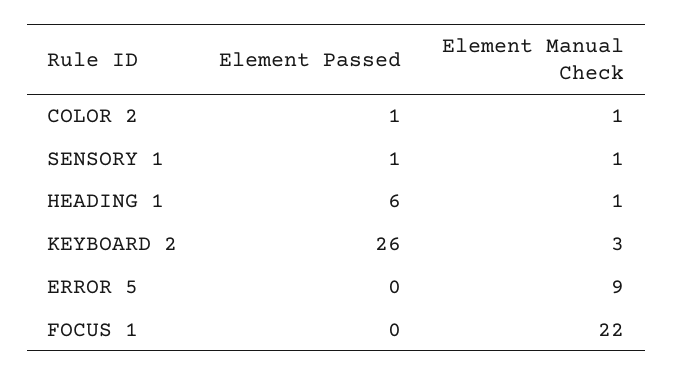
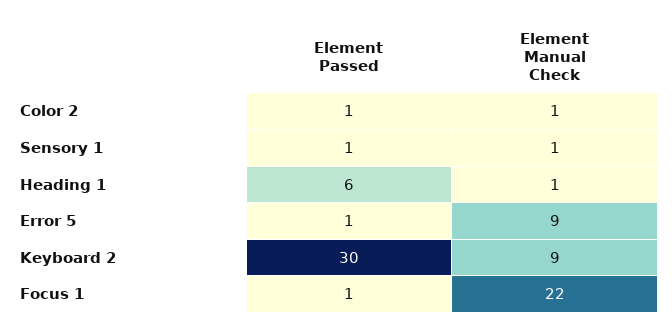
  {
    "Element Passed": {
      "COLOR 2": 1,
      "SENSORY 1": 1,
      "HEADING 1": 6,
-     "KEYBOARD 2": 26,
+     "KEYBOARD 2": 30,
-     "ERROR 5": 0,
+     "ERROR 5": 1,
-     "FOCUS 1": 0
+     "FOCUS 1": 1
    },
    "Element Manual Check": {
      "COLOR 2": 1,
      "SENSORY 1": 1,
      "HEADING 1": 1,
-     "KEYBOARD 2": 3,
+     "KEYBOARD 2": 9,
      "ERROR 5": 9,
      "FOCUS 1": 22
    }
  }

